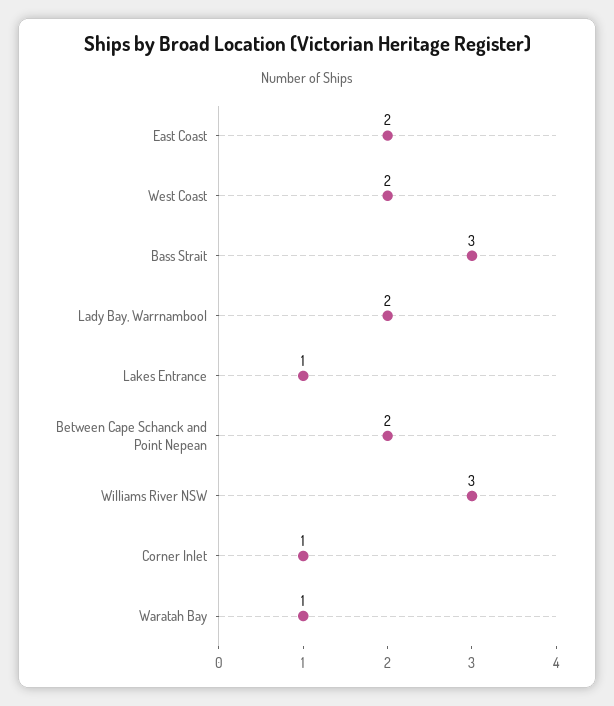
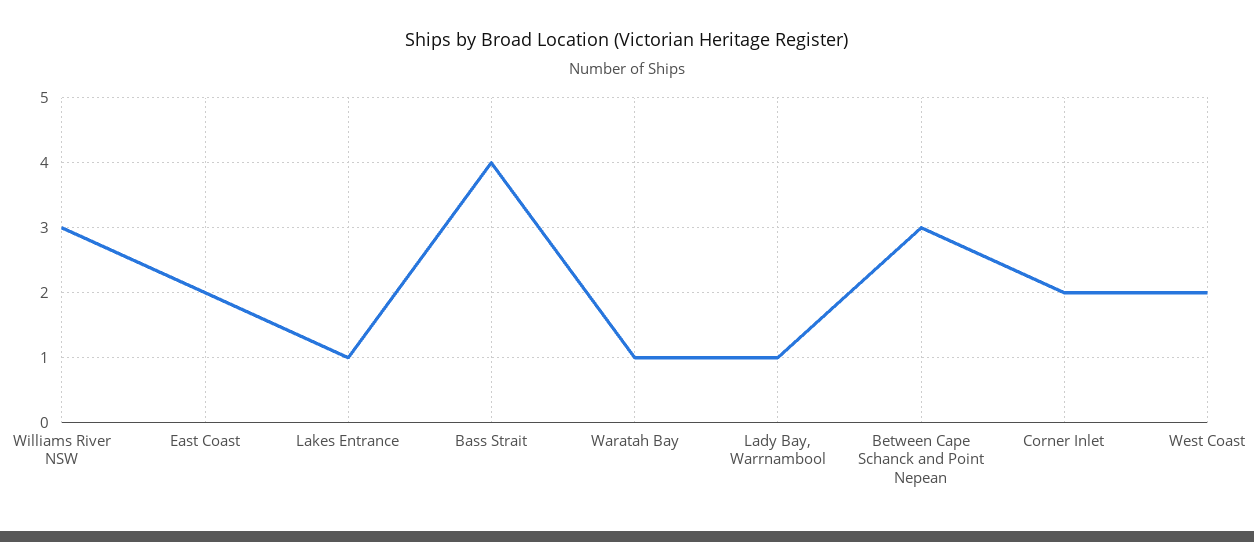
  {
    "East Coast": 2,
    "West Coast": 2,
-   "Bass Strait": 3,
+   "Bass Strait": 4,
-   "Lady Bay, Warrnambool": 2,
+   "Lady Bay, Warrnambool": 1,
    "Lakes Entrance": 1,
-   "Between Cape Schanck and Point Nepean": 2,
+   "Between Cape Schanck and Point Nepean": 3,
    "Williams River NSW": 3,
-   "Corner Inlet": 1,
+   "Corner Inlet": 2,
    "Waratah Bay": 1
  }

